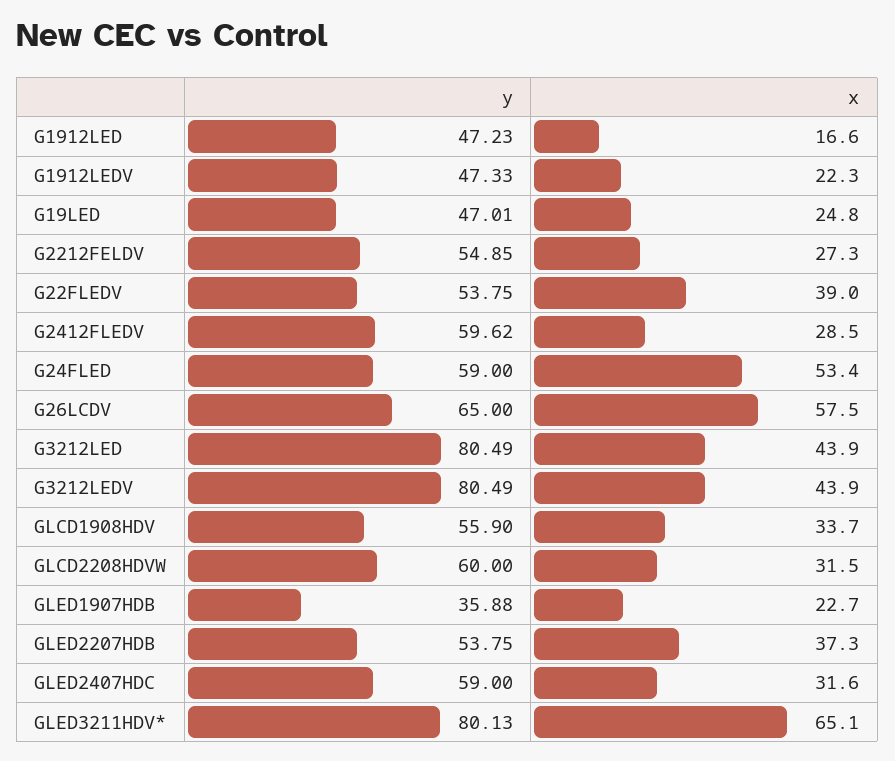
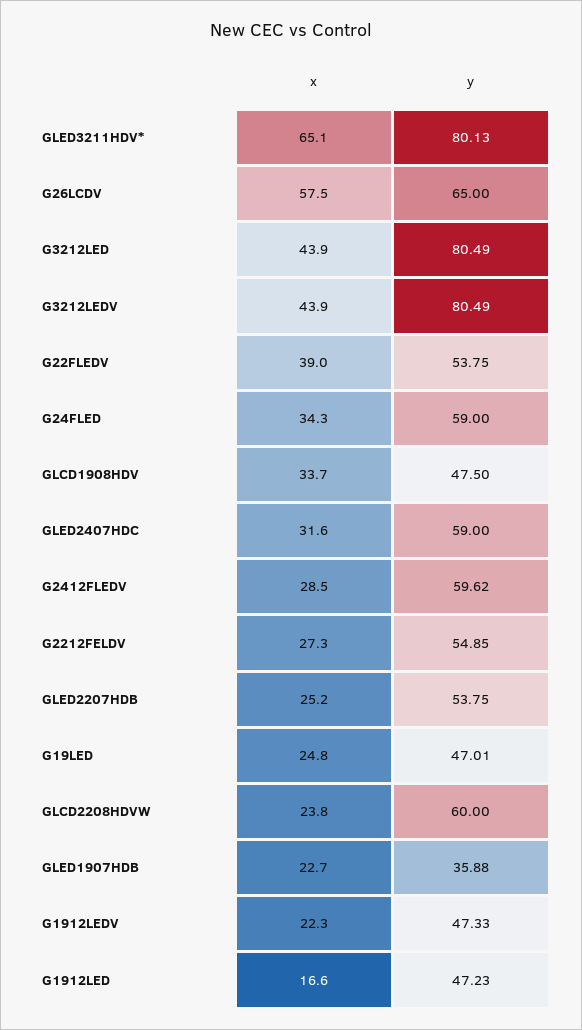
  {
    "y": {
      "G1912LED": 47.23,
      "G1912LEDV": 47.33,
      "G19LED": 47.01,
      "G2212FELDV": 54.85,
      "G22FLEDV": 53.75,
      "G2412FLEDV": 59.62,
      "G24FLED": 59,
      "G26LCDV": 65,
      "G3212LED": 80.49,
      "G3212LEDV": 80.49,
-     "GLCD1908HDV": 55.9,
+     "GLCD1908HDV": 47.5,
      "GLCD2208HDVW": 60,
      "GLED1907HDB": 35.88,
      "GLED2207HDB": 53.75,
      "GLED2407HDC": 59,
      "GLED3211HDV*": 80.13
    },
    "x": {
      "G1912LED": 16.6,
      "G1912LEDV": 22.3,
      "G19LED": 24.8,
      "G2212FELDV": 27.3,
      "G22FLEDV": 39,
      "G2412FLEDV": 28.5,
-     "G24FLED": 53.4,
+     "G24FLED": 34.3,
      "G26LCDV": 57.5,
      "G3212LED": 43.9,
      "G3212LEDV": 43.9,
      "GLCD1908HDV": 33.7,
-     "GLCD2208HDVW": 31.5,
+     "GLCD2208HDVW": 23.8,
      "GLED1907HDB": 22.7,
-     "GLED2207HDB": 37.3,
+     "GLED2207HDB": 25.2,
      "GLED2407HDC": 31.6,
      "GLED3211HDV*": 65.1
    }
  }

